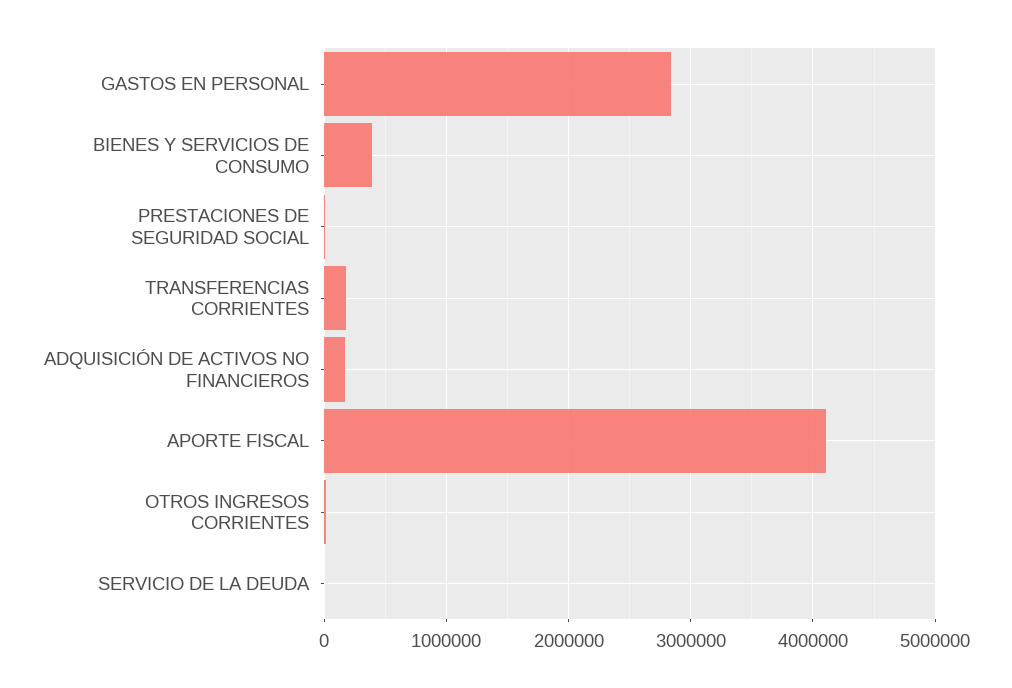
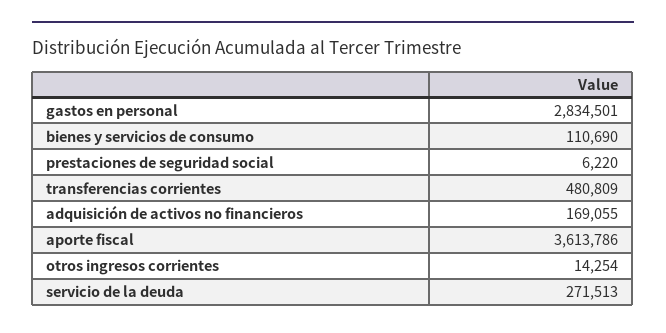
  {
    "GASTOS EN PERSONAL": 2834501,
-   "BIENES Y SERVICIOS DE CONSUMO": 400000,
+   "BIENES Y SERVICIOS DE CONSUMO": 110690,
    "PRESTACIONES DE SEGURIDAD SOCIAL": 6220,
-   "TRANSFERENCIAS CORRIENTES": 200000,
+   "TRANSFERENCIAS CORRIENTES": 480809,
    "ADQUISICIÓN DE ACTIVOS NO FINANCIEROS": 169055,
-   "APORTE FISCAL": 4100000,
+   "APORTE FISCAL": 3613786,
    "OTROS INGRESOS CORRIENTES": 14254,
-   "SERVICIO DE LA DEUDA": 0
+   "SERVICIO DE LA DEUDA": 271513
  }

